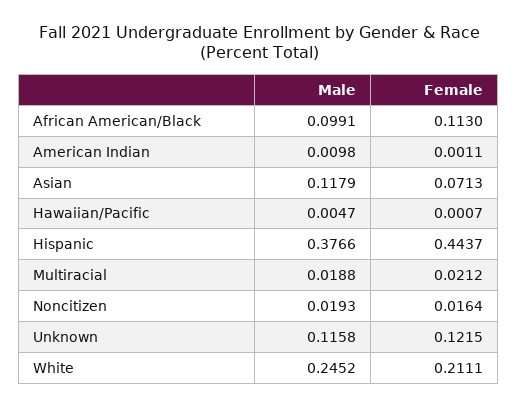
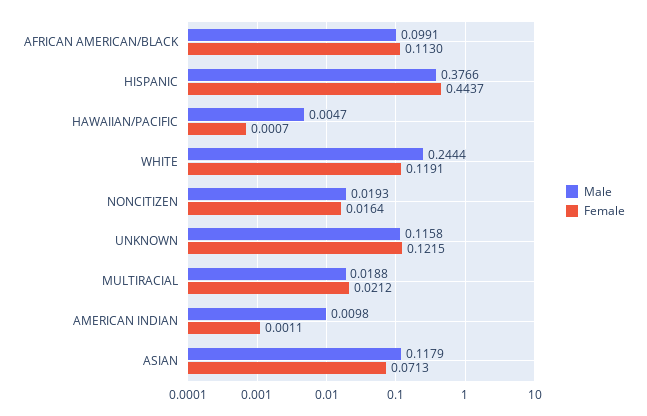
  {
    "Male": {
      "African American/Black": 0.0991,
      "American Indian": 0.0098,
      "Asian": 0.1179,
      "Hawaiian/Pacific": 0.0047,
      "Hispanic": 0.3766,
      "Multiracial": 0.0188,
      "Noncitizen": 0.0193,
      "Unknown": 0.1158,
-     "White": 0.2452
+     "White": 0.2444
    },
    "Female": {
      "African American/Black": 0.113,
      "American Indian": 0.0011,
      "Asian": 0.0713,
      "Hawaiian/Pacific": 0.0007,
      "Hispanic": 0.4437,
      "Multiracial": 0.0212,
      "Noncitizen": 0.0164,
      "Unknown": 0.1215,
-     "White": 0.2111
+     "White": 0.1191
    }
  }

